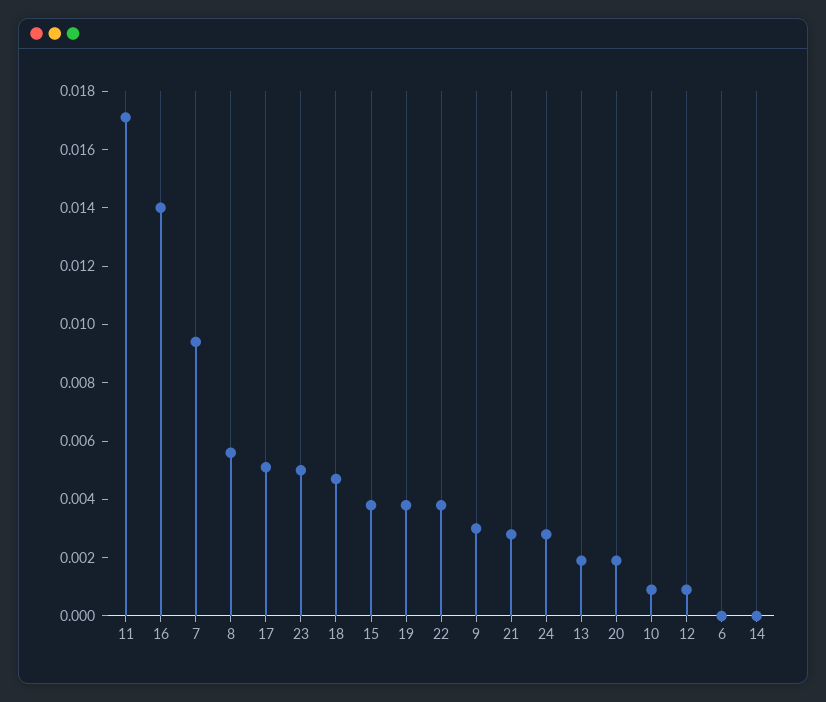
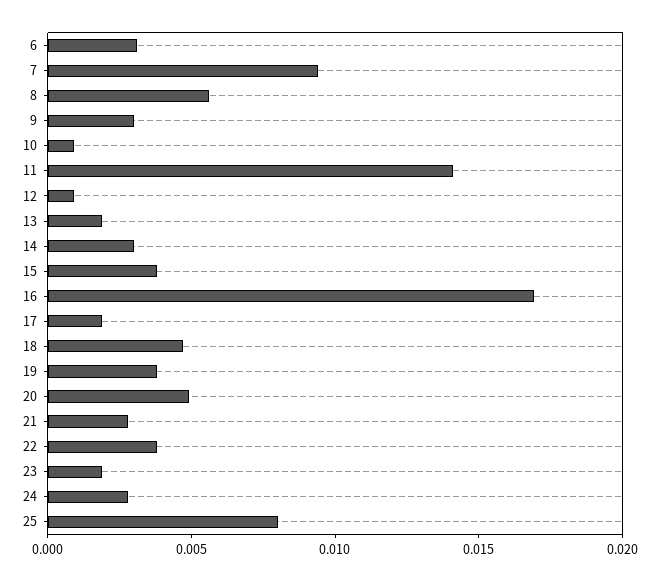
  {
-   "11": 0.017,
+   "11": 0.014,
-   "16": 0.014,
+   "16": 0.017,
    "7": 0.0095,
    "8": 0.0055,
-   "17": 0.005,
+   "17": 0.002,
-   "23": 0.005,
+   "23": 0.002,
    "18": 0.0045,
    "15": 0.004,
    "19": 0.004,
    "22": 0.004,
    "9": 0.003,
    "21": 0.003,
    "24": 0.003,
    "13": 0.002,
-   "20": 0.002,
+   "20": 0.005,
    "10": 0.001,
    "12": 0.001,
-   "6": 0,
+   "6": 0.003,
-   "14": 0
+   "14": 0.003,
+   "25": 0.008
  }

